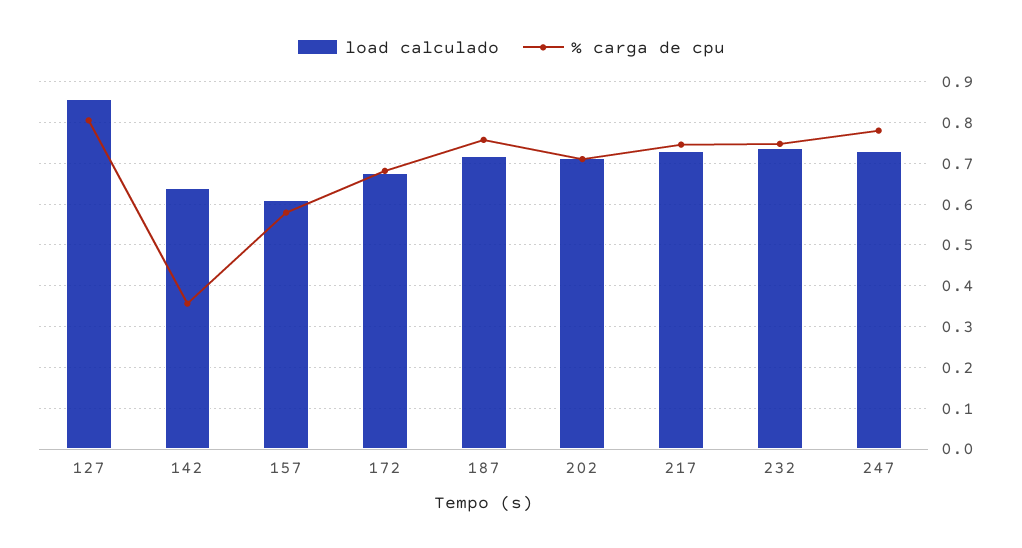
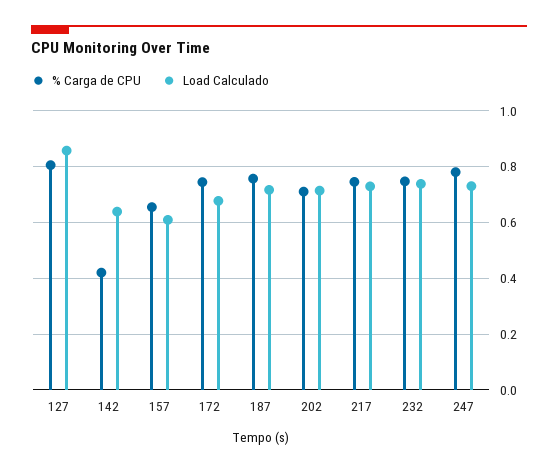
  {
    "load calculado": {
      "127": 0.86,
      "142": 0.64,
      "157": 0.6,
      "172": 0.68,
      "187": 0.72,
      "202": 0.72,
      "217": 0.72,
      "232": 0.74,
      "247": 0.74
    },
    "% carga de cpu": {
      "127": 0.8,
-     "142": 0.36,
+     "142": 0.425,
-     "157": 0.58,
+     "157": 0.65,
-     "172": 0.68,
+     "172": 0.75,
      "187": 0.76,
      "202": 0.72,
      "217": 0.74,
      "232": 0.74,
      "247": 0.78
    }
  }

